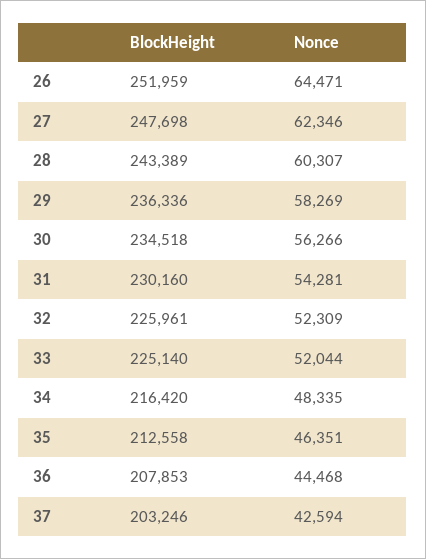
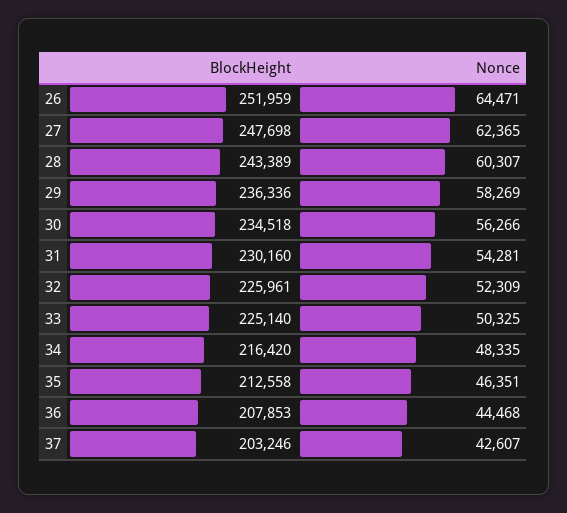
  {
    "BlockHeight": {
      "26": 251959,
      "27": 247698,
      "28": 243389,
      "29": 236336,
      "30": 234518,
      "31": 230160,
      "32": 225961,
      "33": 225140,
      "34": 216420,
      "35": 212558,
      "36": 207853,
      "37": 203246
    },
    "Nonce": {
      "26": 64471,
-     "27": 62346,
+     "27": 62365,
      "28": 60307,
      "29": 58269,
      "30": 56266,
      "31": 54281,
      "32": 52309,
-     "33": 52044,
+     "33": 50325,
      "34": 48335,
      "35": 46351,
      "36": 44468,
-     "37": 42594
+     "37": 42607
    }
  }

